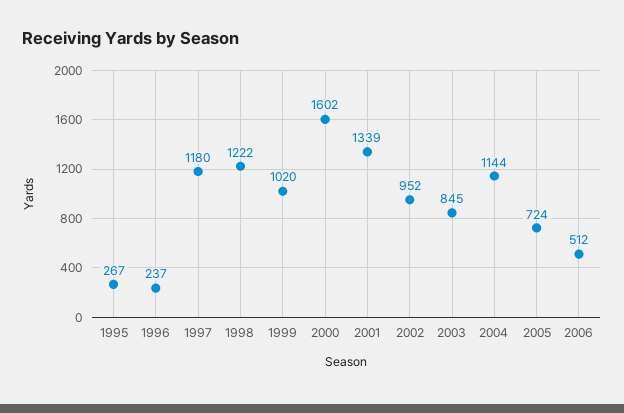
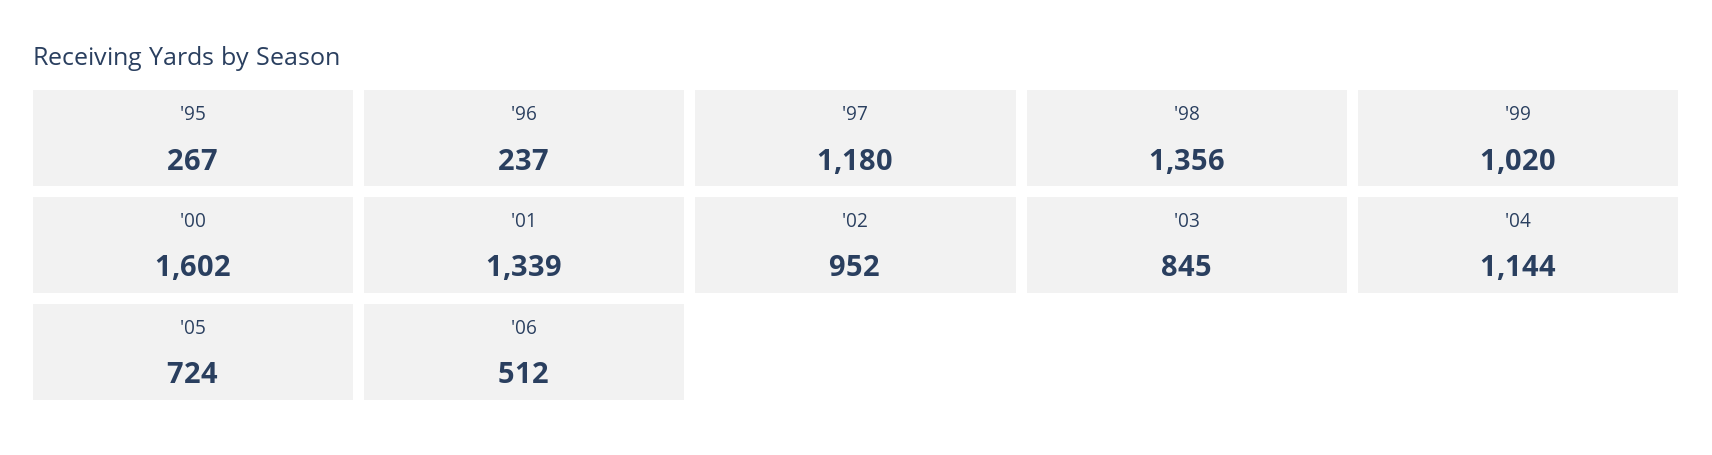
  {
    "1995": 267,
    "1996": 237,
    "1997": 1180,
-   "1998": 1222,
+   "1998": 1356,
    "1999": 1020,
    "2000": 1602,
    "2001": 1339,
    "2002": 952,
    "2003": 845,
    "2004": 1144,
    "2005": 724,
    "2006": 512
  }

